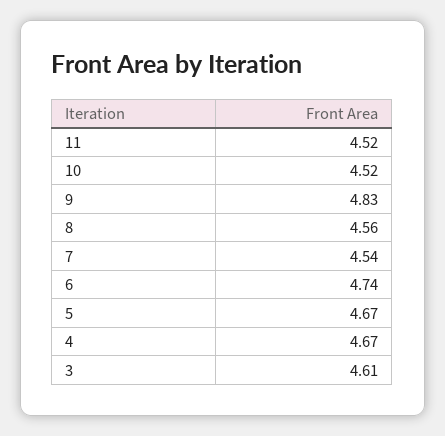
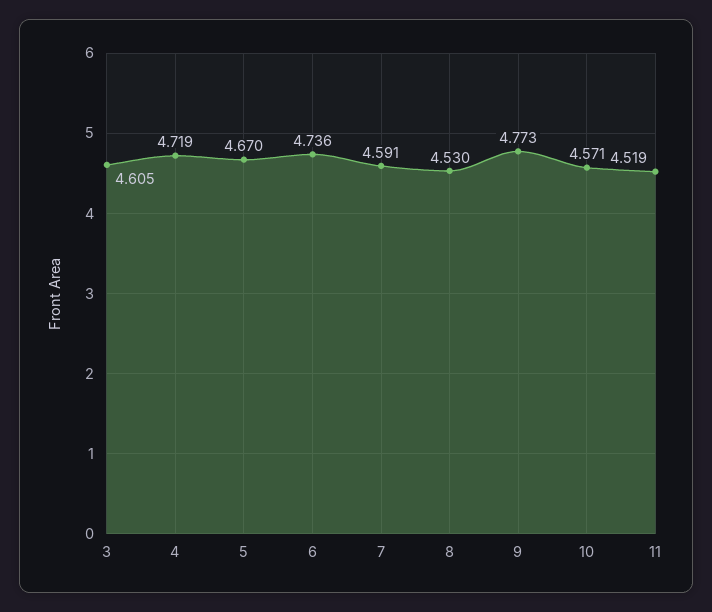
  {
    "11": 4.519,
-   "10": 4.52,
+   "10": 4.571,
-   "9": 4.83,
+   "9": 4.773,
-   "8": 4.56,
+   "8": 4.53,
-   "7": 4.54,
+   "7": 4.591,
    "6": 4.736,
    "5": 4.67,
-   "4": 4.67,
+   "4": 4.719,
    "3": 4.605
  }

